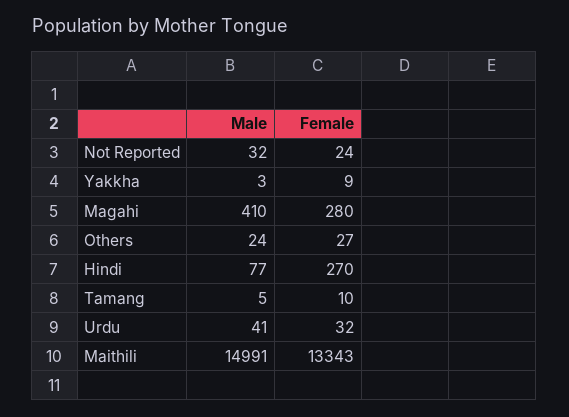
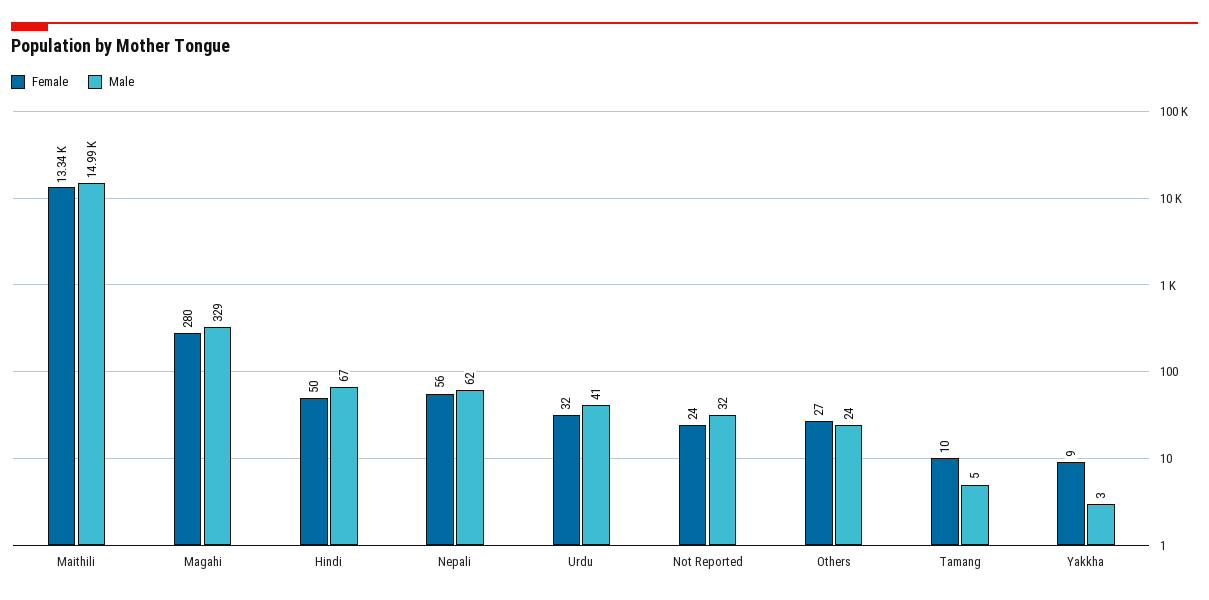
  {
    "Male": {
      "Not Reported": 32,
      "Yakkha": 3,
-     "Magahi": 410,
+     "Magahi": 329,
      "Others": 24,
-     "Hindi": 77,
+     "Hindi": 67,
      "Tamang": 5,
      "Urdu": 41,
-     "Maithili": 14991
+     "Maithili": 14991,
+     "Nepali": 62
    },
    "Female": {
      "Not Reported": 24,
      "Yakkha": 9,
      "Magahi": 280,
      "Others": 27,
-     "Hindi": 270,
+     "Hindi": 50,
      "Tamang": 10,
      "Urdu": 32,
-     "Maithili": 13343
+     "Maithili": 13343,
+     "Nepali": 56
    }
  }

